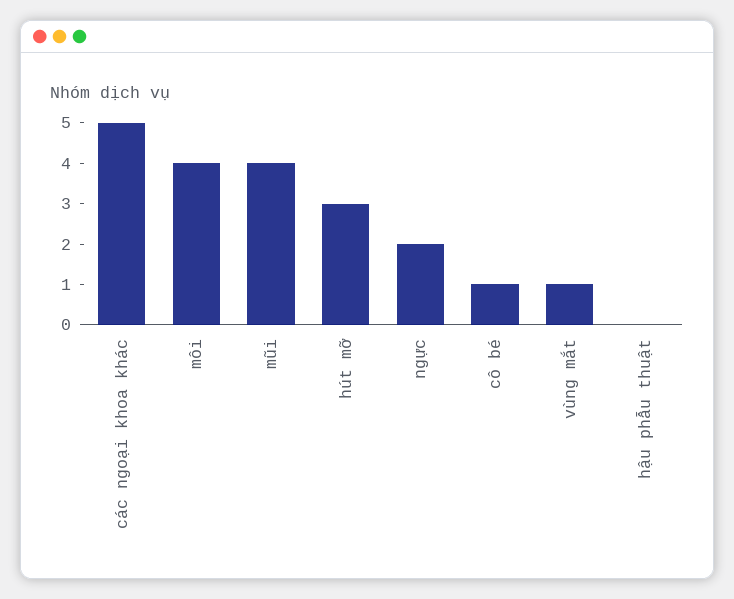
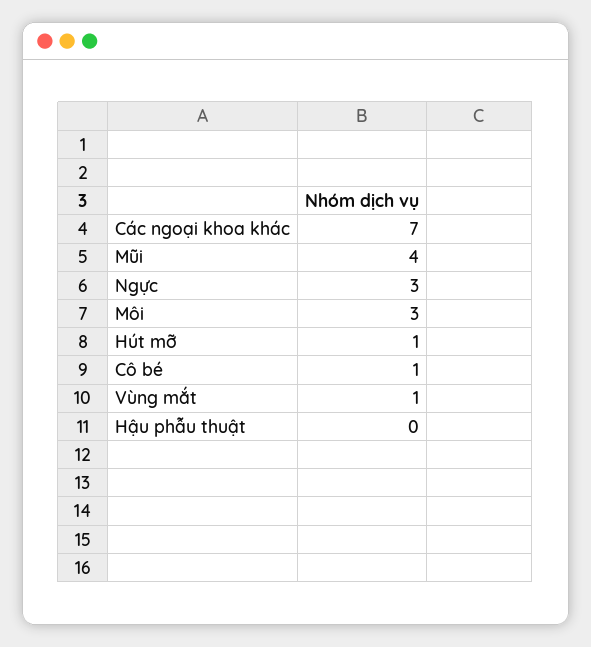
  {
-   "các ngoại khoa khác": 5,
+   "các ngoại khoa khác": 7,
-   "môi": 4,
+   "môi": 3,
    "mũi": 4,
-   "hút mỡ": 3,
+   "hút mỡ": 1,
-   "ngực": 2,
+   "ngực": 3,
    "cô bé": 1,
    "vùng mắt": 1,
    "hậu phẫu thuật": 0
  }

